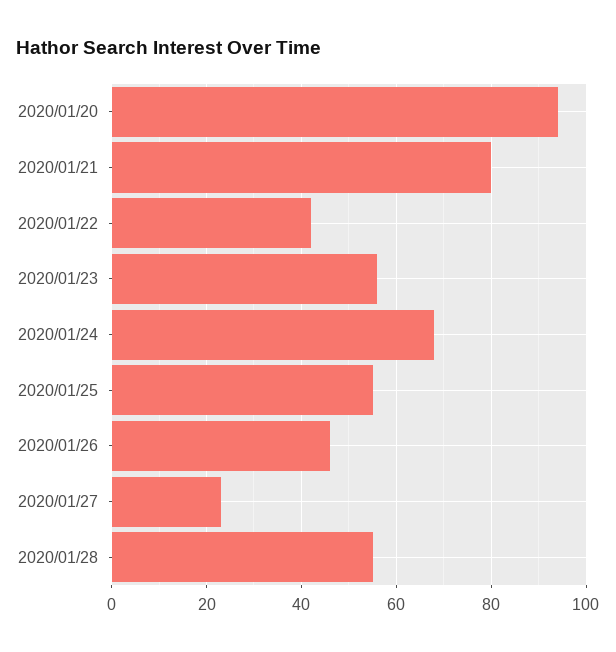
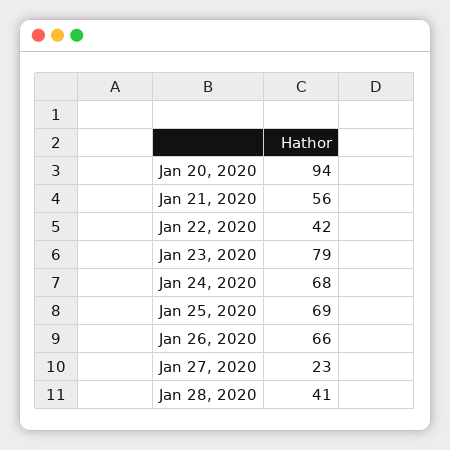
  {
    "2020/01/20": 94,
-   "2020/01/21": 80,
+   "2020/01/21": 56,
    "2020/01/22": 42,
-   "2020/01/23": 55,
+   "2020/01/23": 79,
    "2020/01/24": 68,
-   "2020/01/25": 55,
+   "2020/01/25": 69,
-   "2020/01/26": 45,
+   "2020/01/26": 66,
    "2020/01/27": 23,
-   "2020/01/28": 55
+   "2020/01/28": 41
  }

